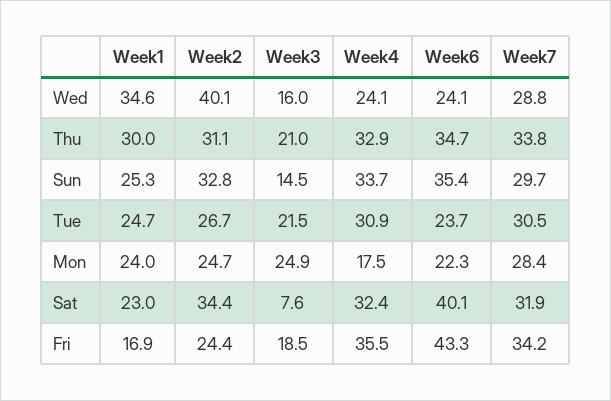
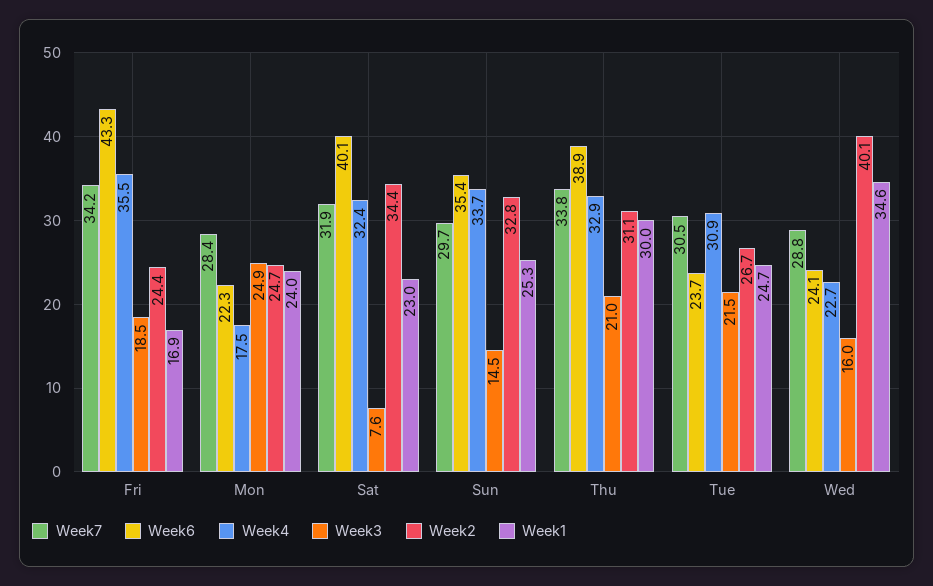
  {
    "Week1": {
      "Wed": 34.6,
      "Thu": 30,
      "Sun": 25.3,
      "Tue": 24.7,
      "Mon": 24,
      "Sat": 23,
      "Fri": 16.9
    },
    "Week2": {
      "Wed": 40.1,
      "Thu": 31.1,
      "Sun": 32.8,
      "Tue": 26.7,
      "Mon": 24.7,
      "Sat": 34.4,
      "Fri": 24.4
    },
    "Week3": {
      "Wed": 16,
      "Thu": 21,
      "Sun": 14.5,
      "Tue": 21.5,
      "Mon": 24.9,
      "Sat": 7.6,
      "Fri": 18.5
    },
    "Week4": {
-     "Wed": 24.1,
+     "Wed": 22.7,
      "Thu": 32.9,
      "Sun": 33.7,
      "Tue": 30.9,
      "Mon": 17.5,
      "Sat": 32.4,
      "Fri": 35.5
    },
    "Week6": {
      "Wed": 24.1,
-     "Thu": 34.7,
+     "Thu": 38.9,
      "Sun": 35.4,
      "Tue": 23.7,
      "Mon": 22.3,
      "Sat": 40.1,
      "Fri": 43.3
    },
    "Week7": {
      "Wed": 28.8,
      "Thu": 33.8,
      "Sun": 29.7,
      "Tue": 30.5,
      "Mon": 28.4,
      "Sat": 31.9,
      "Fri": 34.2
    }
  }

